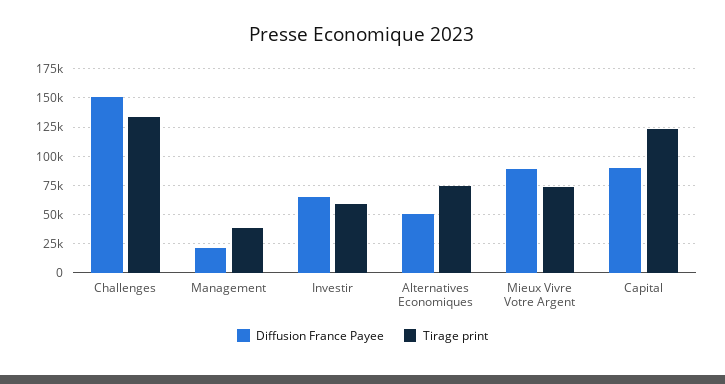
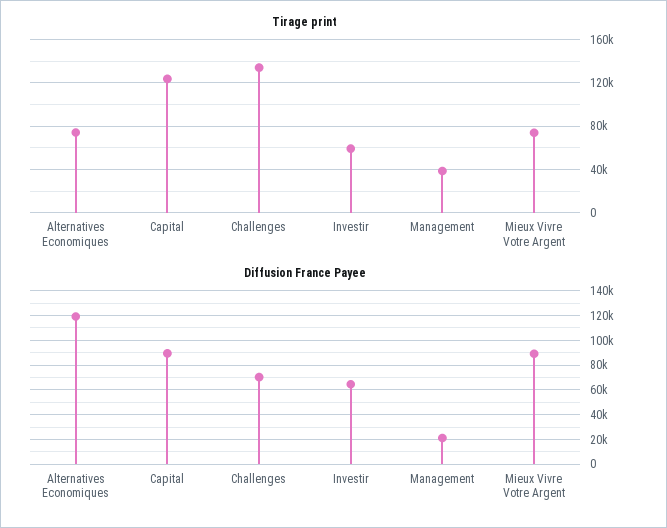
  {
    "Diffusion France Payee": {
-     "Challenges": 150000,
+     "Challenges": 70000,
      "Management": 20000,
      "Investir": 65000,
-     "Alternatives Economiques": 50000,
+     "Alternatives Economiques": 120000,
      "Mieux Vivre Votre Argent": 90000,
      "Capital": 90000
    },
    "Tirage print": {
      "Challenges": 130000,
      "Management": 40000,
      "Investir": 60000,
      "Alternatives Economiques": 70000,
      "Mieux Vivre Votre Argent": 70000,
      "Capital": 120000
    }
  }

